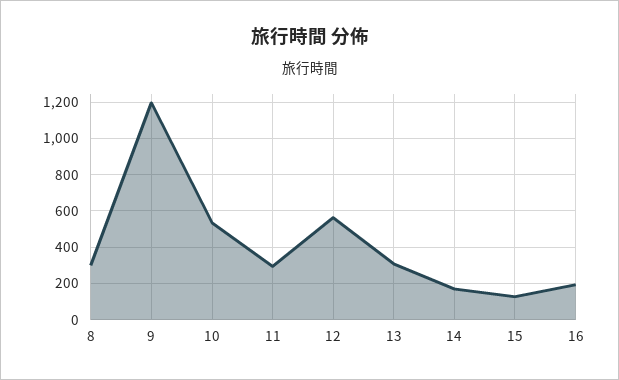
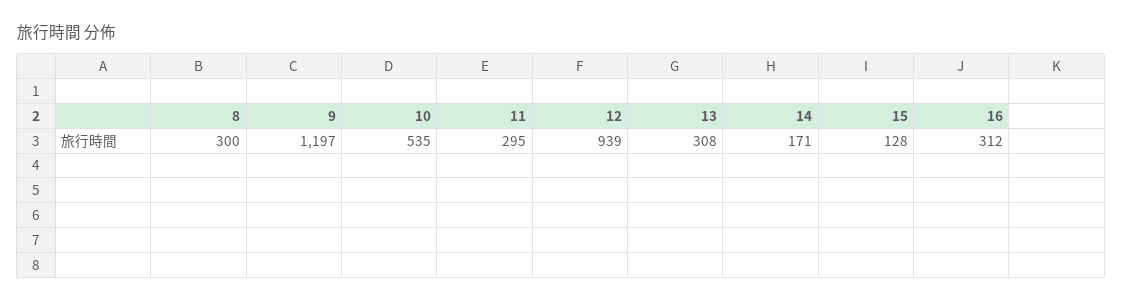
  {
    "8": 300,
    "9": 1197,
    "10": 535,
    "11": 295,
-   "12": 550,
+   "12": 939,
    "13": 308,
    "14": 171,
    "15": 128,
-   "16": 200
+   "16": 312
  }

